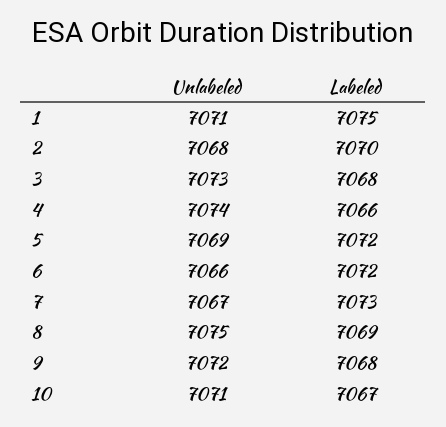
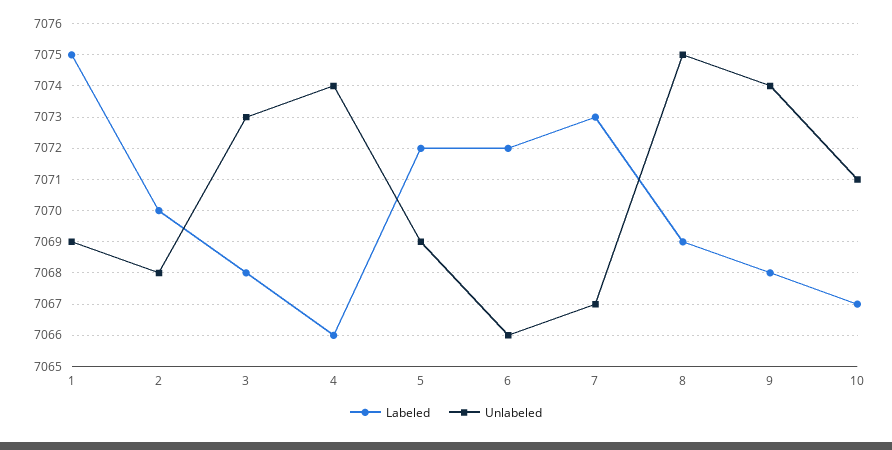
  {
    "Unlabeled": {
-     "1": 7071,
+     "1": 7069,
      "2": 7068,
      "3": 7073,
      "4": 7074,
      "5": 7069,
      "6": 7066,
      "7": 7067,
      "8": 7075,
-     "9": 7072,
+     "9": 7074,
      "10": 7071
    },
    "Labeled": {
      "1": 7075,
      "2": 7070,
      "3": 7068,
      "4": 7066,
      "5": 7072,
      "6": 7072,
      "7": 7073,
      "8": 7069,
      "9": 7068,
      "10": 7067
    }
  }

